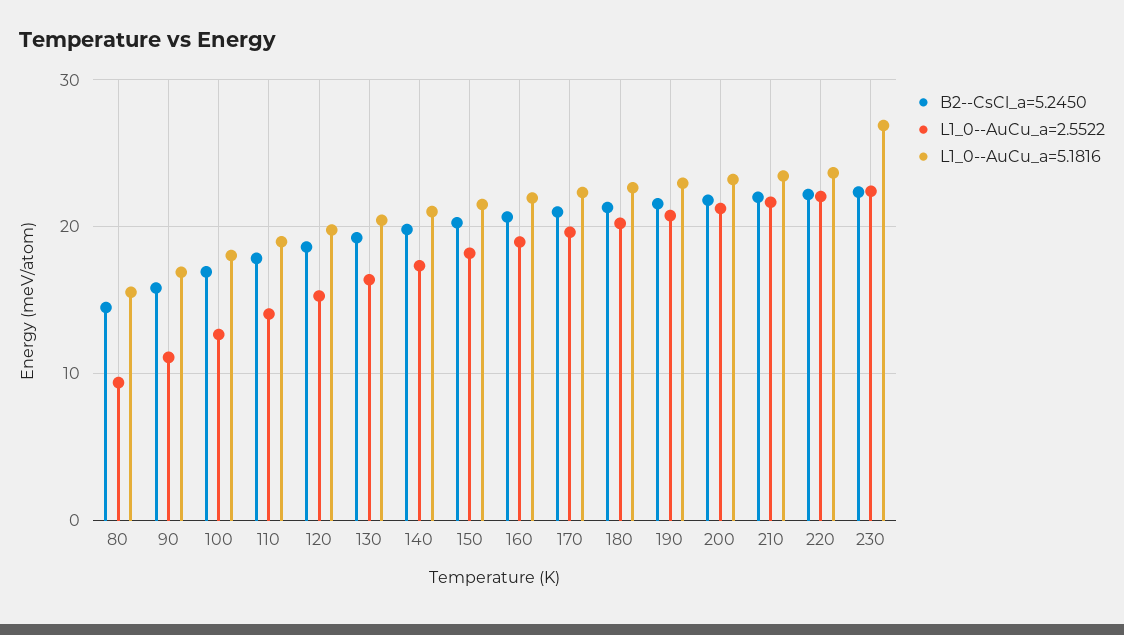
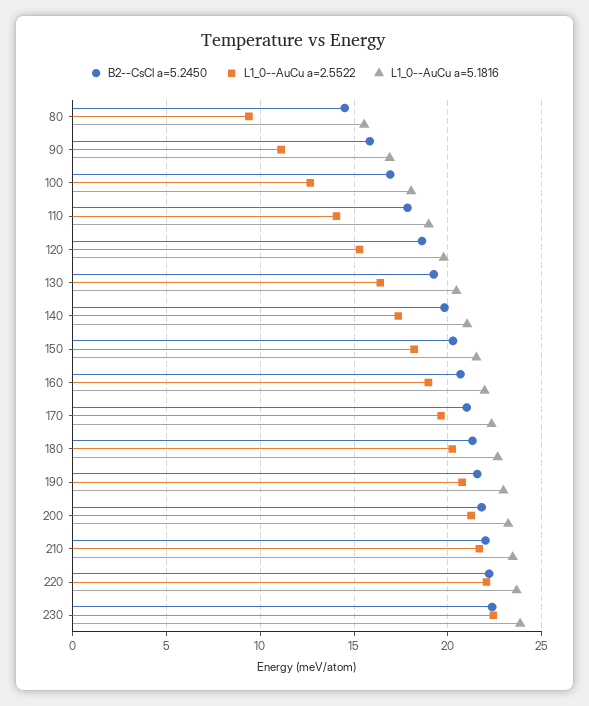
  {
    "B2--CsCl_a=5.2450": {
      "80": 14.5,
      "90": 16,
      "100": 17,
      "110": 18,
      "120": 18.5,
      "130": 19.5,
      "140": 20,
      "150": 20.5,
      "160": 20.5,
      "170": 21,
      "180": 21.5,
      "190": 21.5,
      "200": 22,
      "210": 22,
      "220": 22,
      "230": 22.5
    },
    "L1_0--AuCu_a=2.5522": {
      "80": 9.5,
      "90": 11,
      "100": 12.5,
      "110": 14,
      "120": 15.5,
      "130": 16.5,
      "140": 17.5,
      "150": 18,
      "160": 19,
      "170": 19.5,
      "180": 20,
      "190": 21,
      "200": 21,
      "210": 21.5,
      "220": 22,
      "230": 22.5
    },
    "L1_0--AuCu_a=5.1816": {
      "80": 15.5,
      "90": 17,
      "100": 18,
      "110": 19,
      "120": 20,
      "130": 20.5,
      "140": 21,
      "150": 21.5,
      "160": 22,
      "170": 22.5,
      "180": 22.5,
      "190": 23,
      "200": 23,
      "210": 23.5,
      "220": 23.5,
-     "230": 27
+     "230": 24
    }
  }

